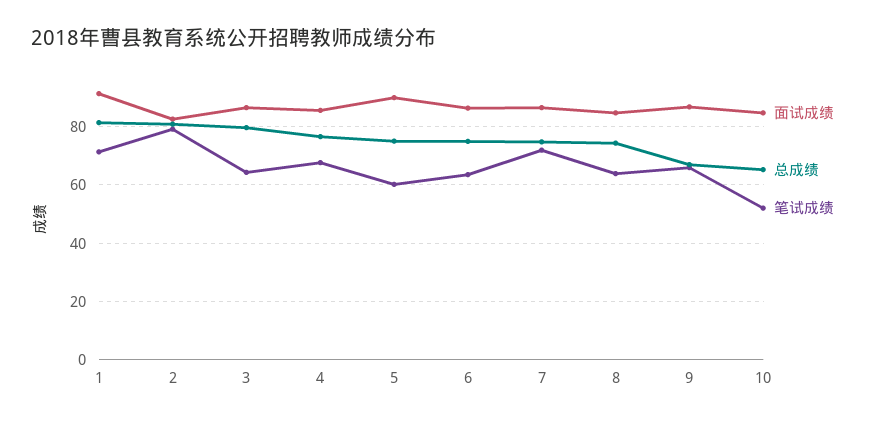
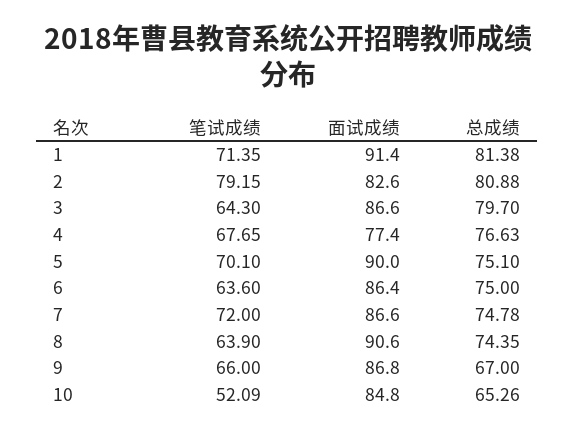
  {
    "面试成绩": {
      "1": 91.4,
      "2": 82.6,
      "3": 86.6,
-     "4": 85,
+     "4": 77.4,
      "5": 90,
      "6": 86.4,
      "7": 86.6,
-     "8": 85,
+     "8": 90.6,
      "9": 86.8,
      "10": 84.8
    },
    "总成绩": {
      "1": 81.38,
      "2": 80.88,
      "3": 79.7,
      "4": 76.63,
      "5": 75.1,
      "6": 75,
      "7": 74.78,
      "8": 74.35,
      "9": 67,
      "10": 65.26
    },
    "笔试成绩": {
      "1": 71.35,
      "2": 79.15,
      "3": 64.3,
      "4": 67.65,
-     "5": 60,
+     "5": 70.1,
      "6": 63.6,
      "7": 72,
      "8": 63.9,
      "9": 66,
      "10": 52.09
    }
  }

